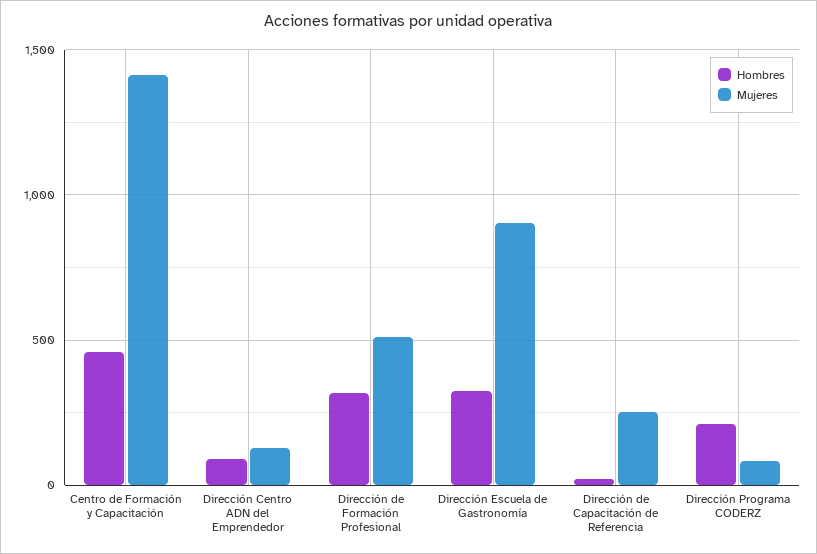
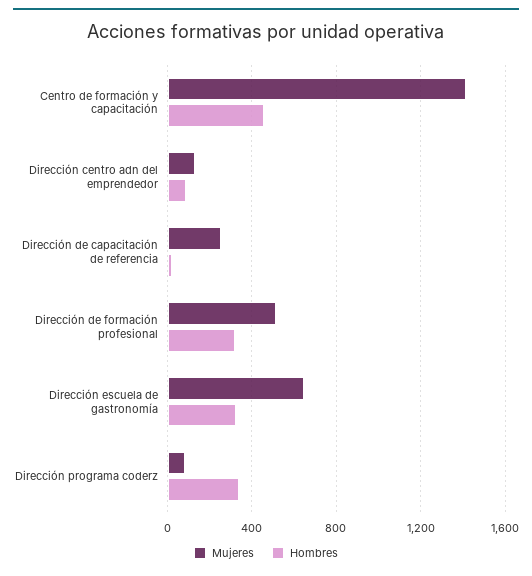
  {
    "Hombres": {
      "Centro de Formación y Capacitación": 450,
      "Dirección Centro ADN del Emprendedor": 100,
      "Dirección de Formación Profesional": 300,
      "Dirección Escuela de Gastronomía": 350,
      "Dirección de Capacitación de Referencia": 0,
-     "Dirección Programa CODERZ": 200
+     "Dirección Programa CODERZ": 350
    },
    "Mujeres": {
      "Centro de Formación y Capacitación": 1400,
      "Dirección Centro ADN del Emprendedor": 150,
      "Dirección de Formación Profesional": 500,
-     "Dirección Escuela de Gastronomía": 900,
+     "Dirección Escuela de Gastronomía": 650,
      "Dirección de Capacitación de Referencia": 250,
      "Dirección Programa CODERZ": 100
    }
  }

